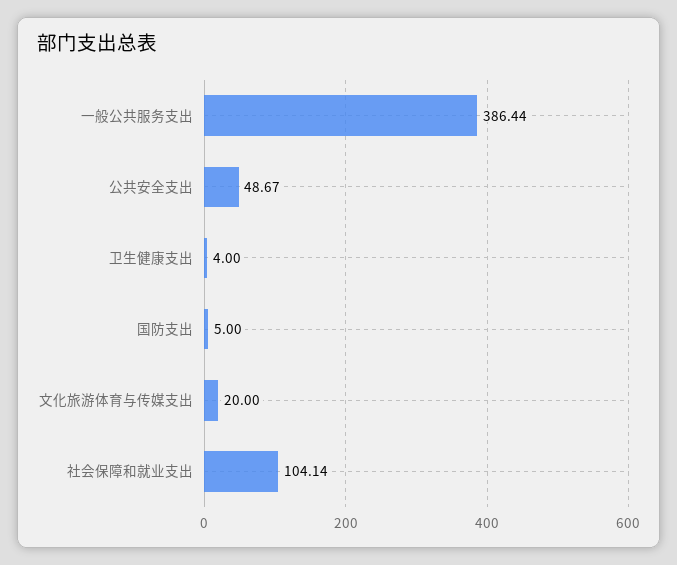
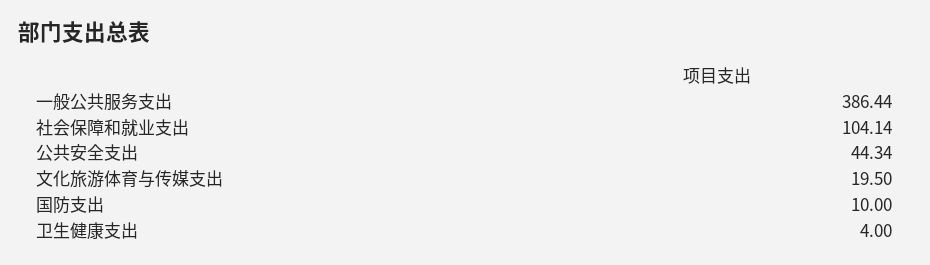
  {
    "一般公共服务支出": 386.44,
-   "公共安全支出": 48.67,
+   "公共安全支出": 44.34,
    "卫生健康支出": 4,
-   "国防支出": 5,
+   "国防支出": 10,
-   "文化旅游体育与传媒支出": 20,
+   "文化旅游体育与传媒支出": 19.5,
    "社会保障和就业支出": 104.14
  }

